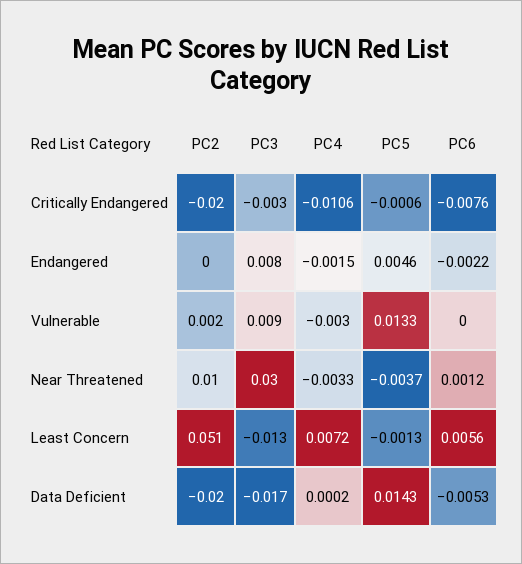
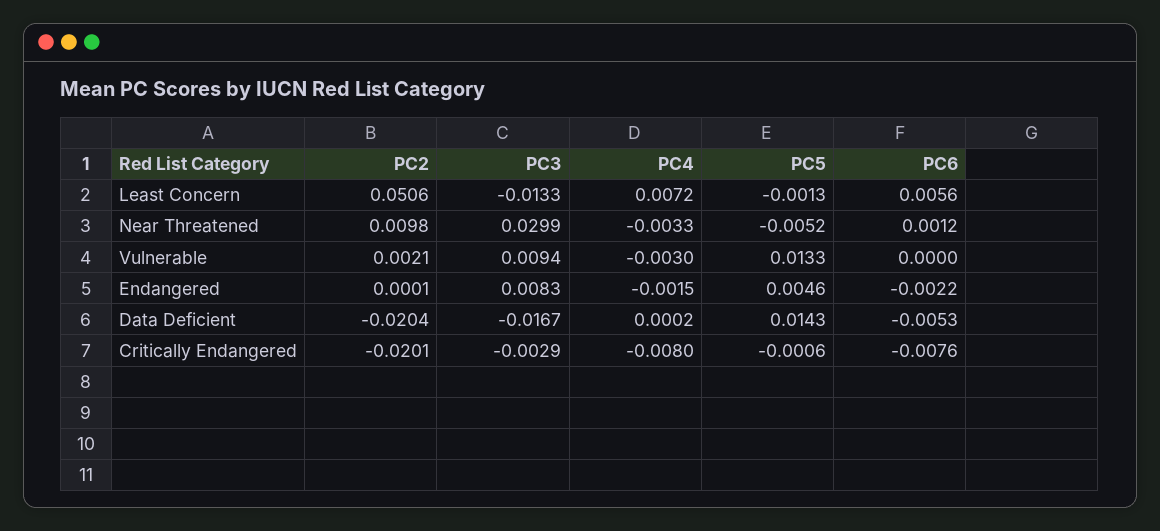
  {
    "PC2": {
      "Critically Endangered": -0.0201,
      "Endangered": 0.0001,
      "Vulnerable": 0.0021,
      "Near Threatened": 0.0098,
      "Least Concern": 0.0506,
      "Data Deficient": -0.0204
    },
    "PC3": {
      "Critically Endangered": -0.0029,
      "Endangered": 0.0083,
      "Vulnerable": 0.0094,
      "Near Threatened": 0.0299,
      "Least Concern": -0.0133,
      "Data Deficient": -0.0167
    },
    "PC4": {
-     "Critically Endangered": -0.0106,
+     "Critically Endangered": -0.008,
      "Endangered": -0.0015,
      "Vulnerable": -0.003,
      "Near Threatened": -0.0033,
      "Least Concern": 0.0072,
      "Data Deficient": 0.0002
    },
    "PC5": {
      "Critically Endangered": -0.0006,
      "Endangered": 0.0046,
      "Vulnerable": 0.0133,
-     "Near Threatened": -0.0037,
+     "Near Threatened": -0.0052,
      "Least Concern": -0.0013,
      "Data Deficient": 0.0143
    },
    "PC6": {
      "Critically Endangered": -0.0076,
      "Endangered": -0.0022,
      "Vulnerable": 0,
      "Near Threatened": 0.0012,
      "Least Concern": 0.0056,
      "Data Deficient": -0.0053
    }
  }

